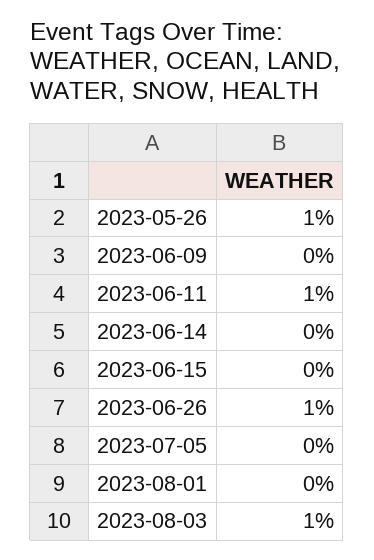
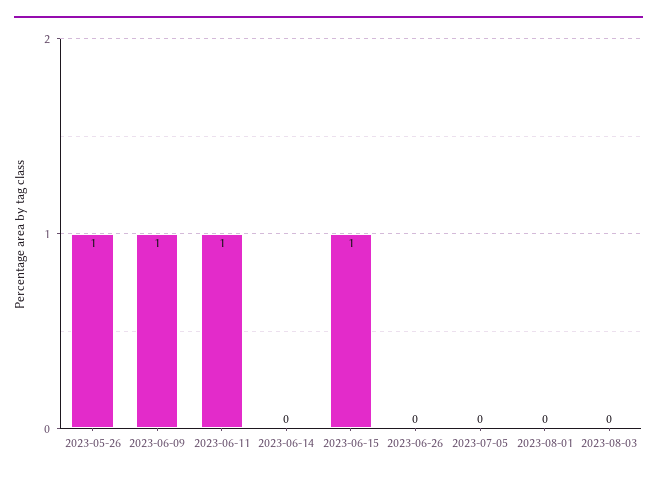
  {
    "2023-05-26": 1,
-   "2023-06-09": 0,
+   "2023-06-09": 1,
    "2023-06-11": 1,
    "2023-06-14": 0,
-   "2023-06-15": 0,
+   "2023-06-15": 1,
-   "2023-06-26": 1,
+   "2023-06-26": 0,
    "2023-07-05": 0,
    "2023-08-01": 0,
-   "2023-08-03": 1
+   "2023-08-03": 0
  }

